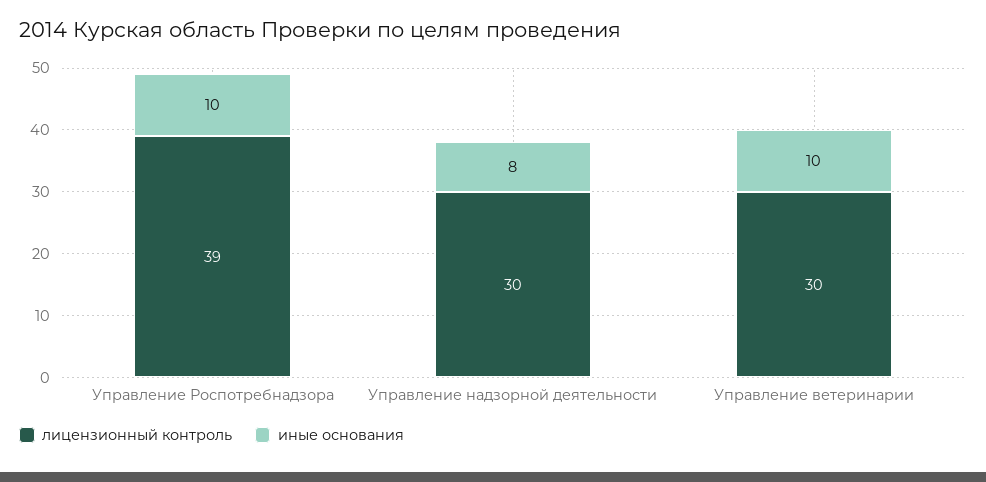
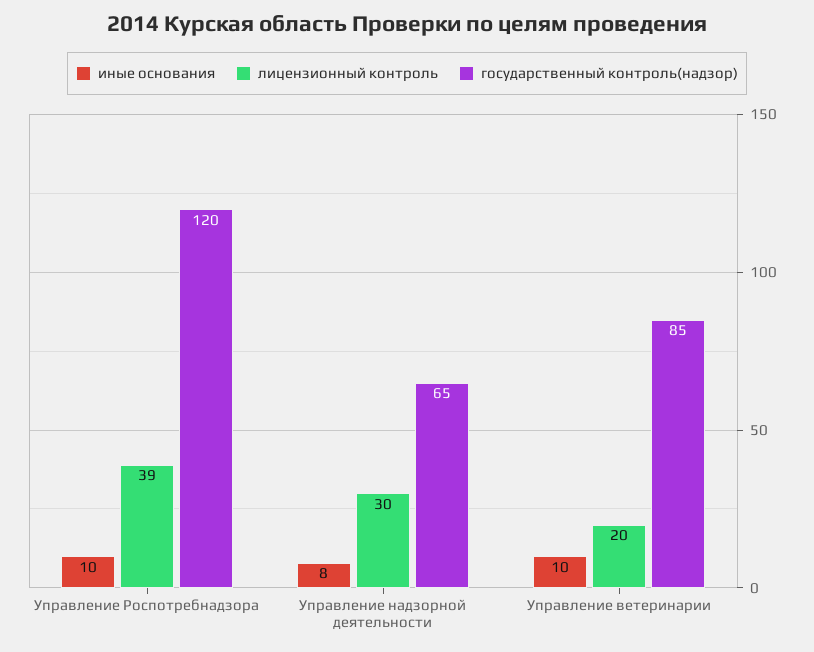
  {
    "лицензионный контроль": {
      "Управление Роспотребнадзора": 39,
      "Управление надзорной деятельности": 30,
-     "Управление ветеринарии": 30
+     "Управление ветеринарии": 20
    },
    "иные основания": {
      "Управление Роспотребнадзора": 10,
      "Управление надзорной деятельности": 8,
      "Управление ветеринарии": 10
-   }
+   },
+   "государственный контроль(надзор)": {
+     "Управление Роспотребнадзора": 120,
+     "Управление надзорной деятельности": 65,
+     "Управление ветеринарии": 85
+   }
  }

